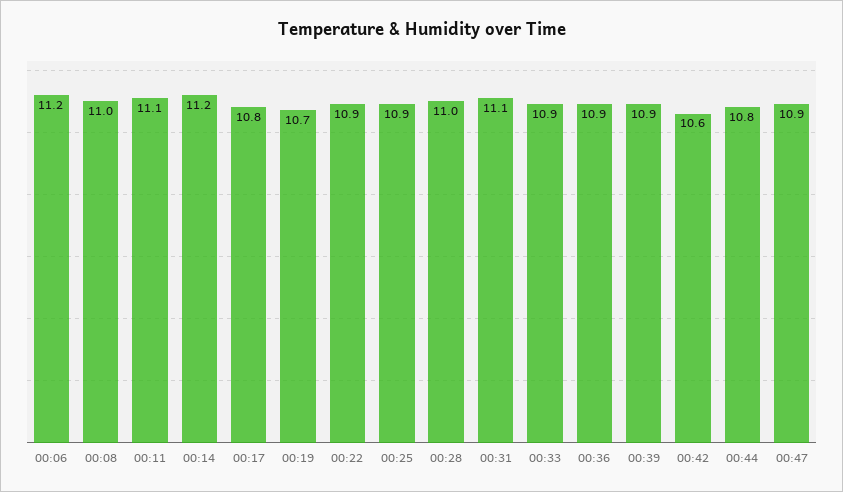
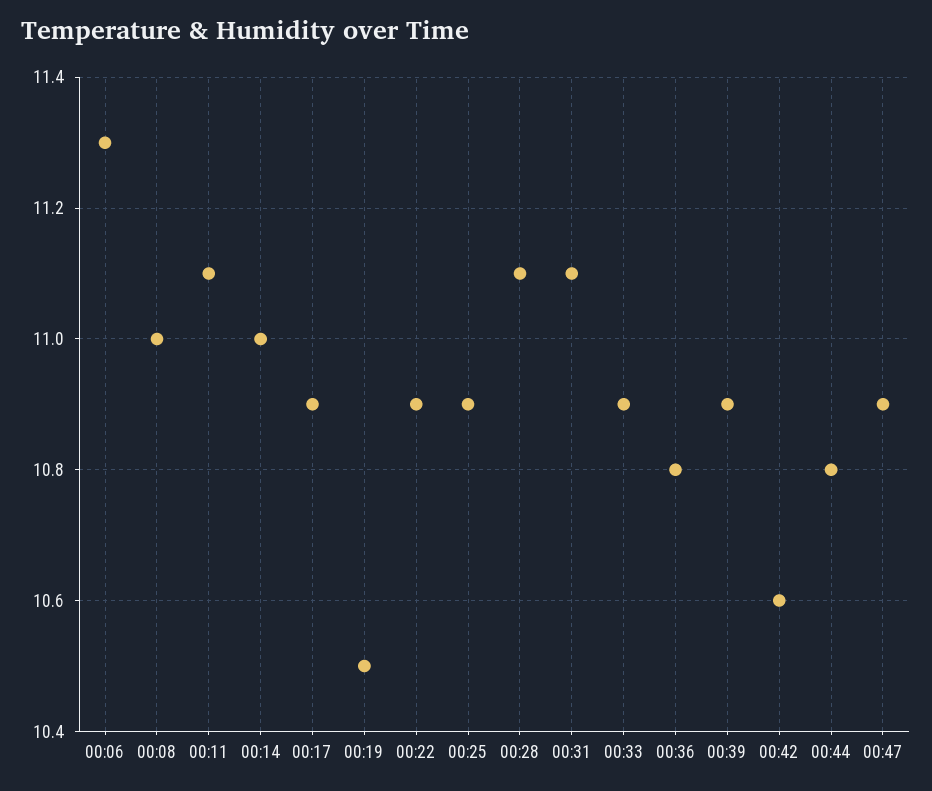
  {
-   "00:06": 11.2,
+   "00:06": 11.3,
    "00:08": 11,
    "00:11": 11.1,
-   "00:14": 11.2,
+   "00:14": 11,
-   "00:17": 10.8,
+   "00:17": 10.9,
-   "00:19": 10.7,
+   "00:19": 10.5,
    "00:22": 10.9,
    "00:25": 10.9,
-   "00:28": 11,
+   "00:28": 11.1,
    "00:31": 11.1,
    "00:33": 10.9,
-   "00:36": 10.9,
+   "00:36": 10.8,
    "00:39": 10.9,
    "00:42": 10.6,
    "00:44": 10.8,
    "00:47": 10.9
  }

